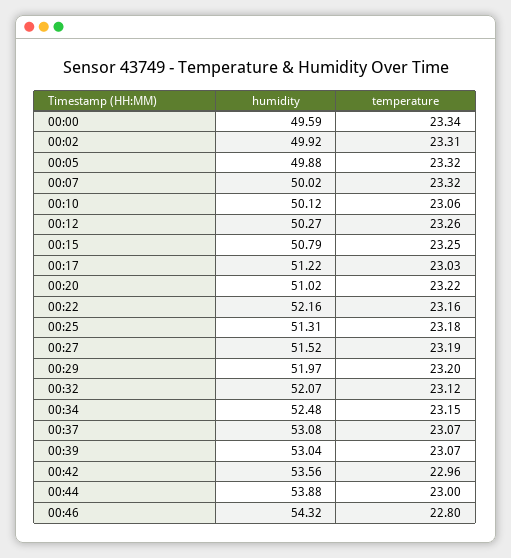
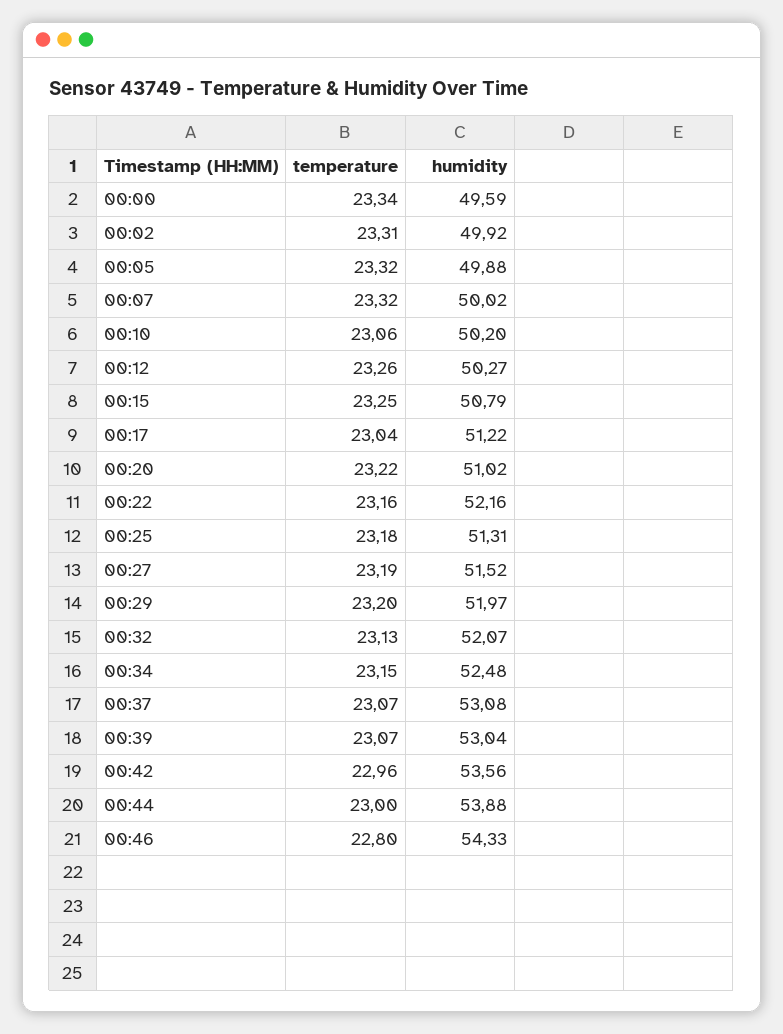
  {
    "humidity": {
      "00:00": 49.59,
      "00:02": 49.92,
      "00:05": 49.88,
      "00:07": 50.02,
-     "00:10": 50.12,
+     "00:10": 50.2,
      "00:12": 50.27,
      "00:15": 50.79,
      "00:17": 51.22,
      "00:20": 51.02,
      "00:22": 52.16,
      "00:25": 51.31,
      "00:27": 51.52,
      "00:29": 51.97,
      "00:32": 52.07,
      "00:34": 52.48,
      "00:37": 53.08,
      "00:39": 53.04,
      "00:42": 53.56,
      "00:44": 53.88,
-     "00:46": 54.32
+     "00:46": 54.33
    },
    "temperature": {
      "00:00": 23.34,
      "00:02": 23.31,
      "00:05": 23.32,
      "00:07": 23.32,
      "00:10": 23.06,
      "00:12": 23.26,
      "00:15": 23.25,
-     "00:17": 23.03,
+     "00:17": 23.04,
      "00:20": 23.22,
      "00:22": 23.16,
      "00:25": 23.18,
      "00:27": 23.19,
      "00:29": 23.2,
-     "00:32": 23.12,
+     "00:32": 23.13,
      "00:34": 23.15,
      "00:37": 23.07,
      "00:39": 23.07,
      "00:42": 22.96,
      "00:44": 23,
      "00:46": 22.8
    }
  }

